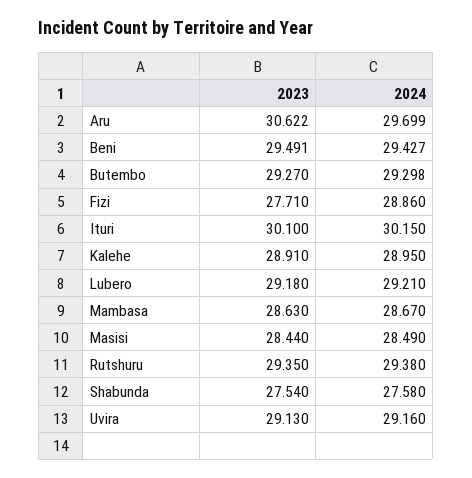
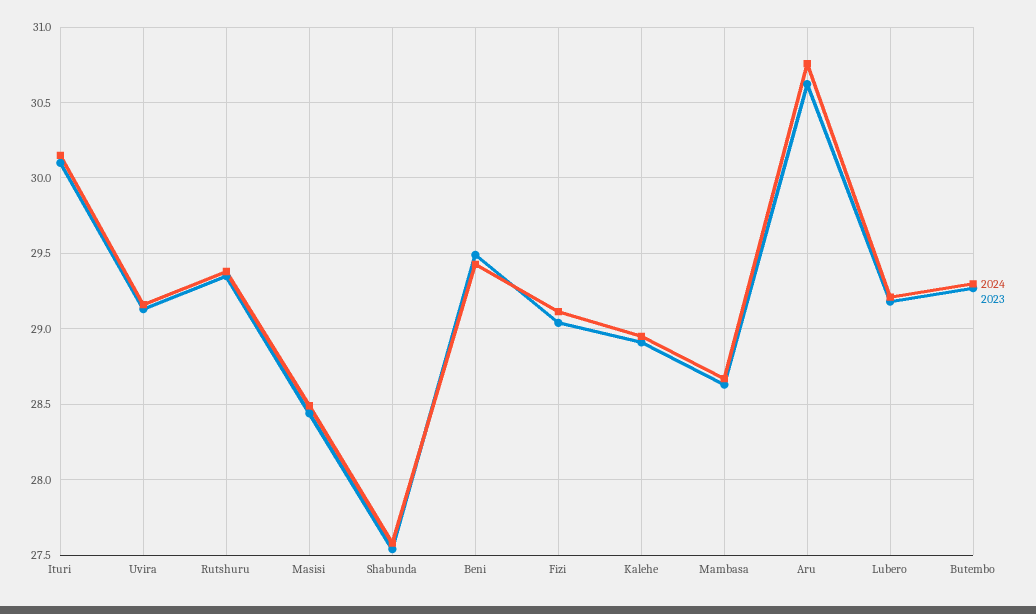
  {
    "2023": {
      "Aru": 30.622,
      "Beni": 29.491,
      "Butembo": 29.27,
-     "Fizi": 27.71,
+     "Fizi": 29.05,
      "Ituri": 30.1,
      "Kalehe": 28.91,
      "Lubero": 29.18,
      "Mambasa": 28.63,
      "Masisi": 28.44,
      "Rutshuru": 29.35,
      "Shabunda": 27.54,
      "Uvira": 29.13
    },
    "2024": {
-     "Aru": 29.699,
+     "Aru": 30.75,
      "Beni": 29.427,
      "Butembo": 29.298,
-     "Fizi": 28.86,
+     "Fizi": 29.1,
      "Ituri": 30.15,
      "Kalehe": 28.95,
      "Lubero": 29.21,
      "Mambasa": 28.67,
      "Masisi": 28.49,
      "Rutshuru": 29.38,
      "Shabunda": 27.58,
      "Uvira": 29.16
    }
  }

